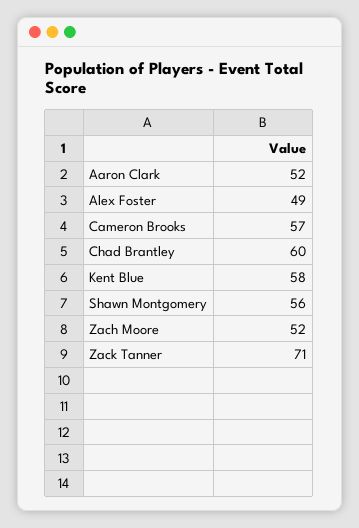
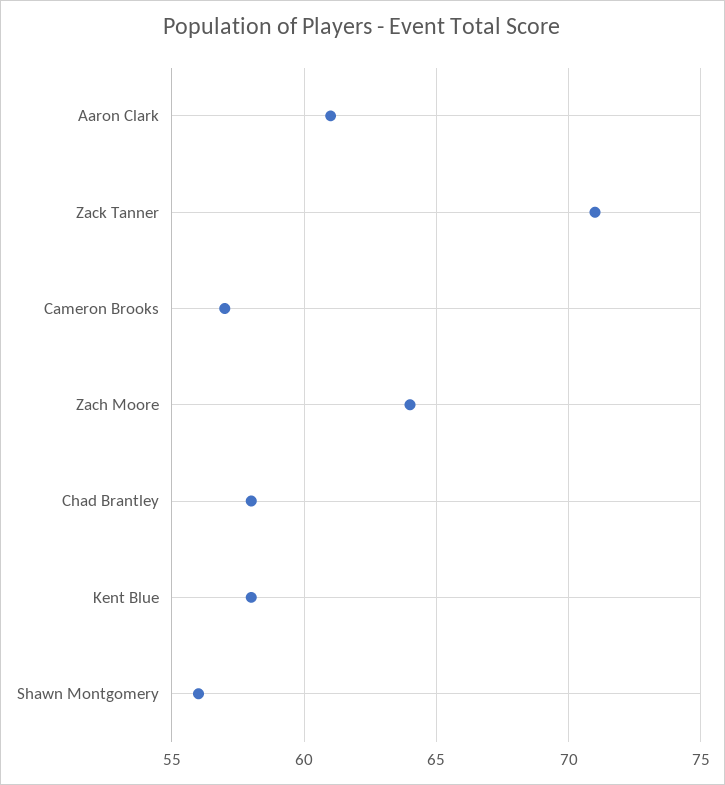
  {
-   "Aaron Clark": 52,
+   "Aaron Clark": 61,
-   "Alex Foster": 49,
    "Cameron Brooks": 57,
-   "Chad Brantley": 60,
+   "Chad Brantley": 58,
    "Kent Blue": 58,
    "Shawn Montgomery": 56,
-   "Zach Moore": 52,
+   "Zach Moore": 64,
    "Zack Tanner": 71
  }

